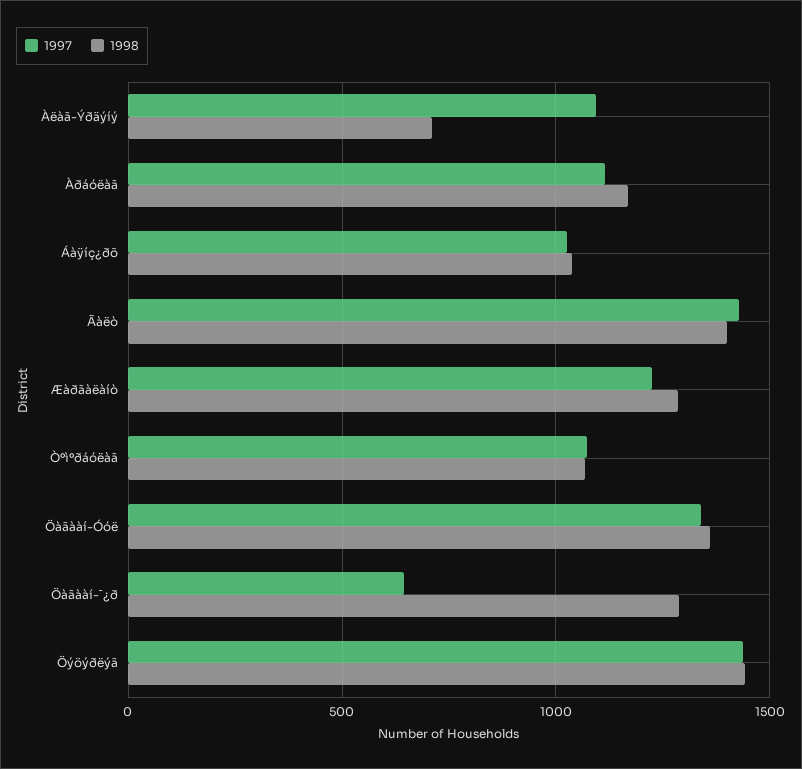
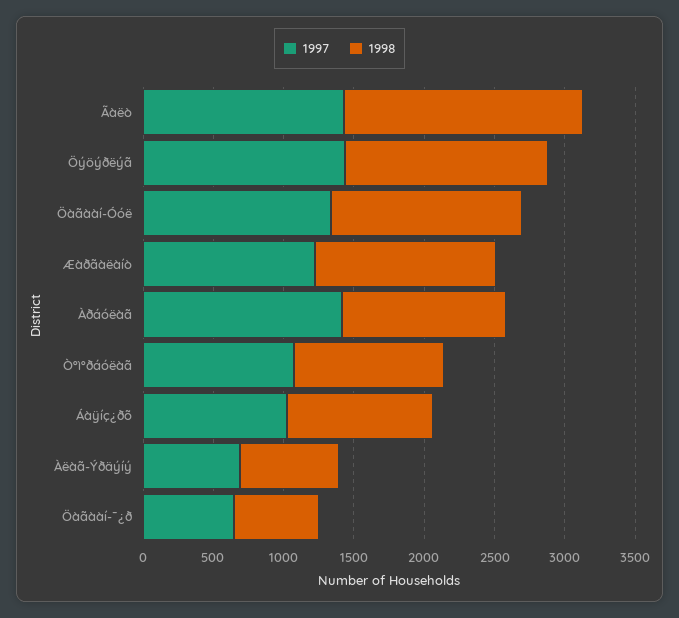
  {
    "1997": {
-     "Àëàã-Ýðäýíý": 1100,
+     "Àëàã-Ýðäýíý": 700,
-     "Àðáóëàã": 1100,
+     "Àðáóëàã": 1400,
      "Áàÿíç¿ðõ": 1050,
      "Ãàëò": 1450,
      "Æàðãàëàíò": 1250,
      "Òºìºðáóëàã": 1050,
      "Öàãààí-Óóë": 1350,
      "Öàãààí-¯¿ð": 650,
      "Öýöýðëýã": 1450
    },
    "1998": {
      "Àëàã-Ýðäýíý": 700,
      "Àðáóëàã": 1150,
      "Áàÿíç¿ðõ": 1050,
-     "Ãàëò": 1400,
+     "Ãàëò": 1700,
      "Æàðãàëàíò": 1300,
      "Òºìºðáóëàã": 1050,
      "Öàãààí-Óóë": 1350,
-     "Öàãààí-¯¿ð": 1300,
+     "Öàãààí-¯¿ð": 600,
      "Öýöýðëýã": 1450
    }
  }

